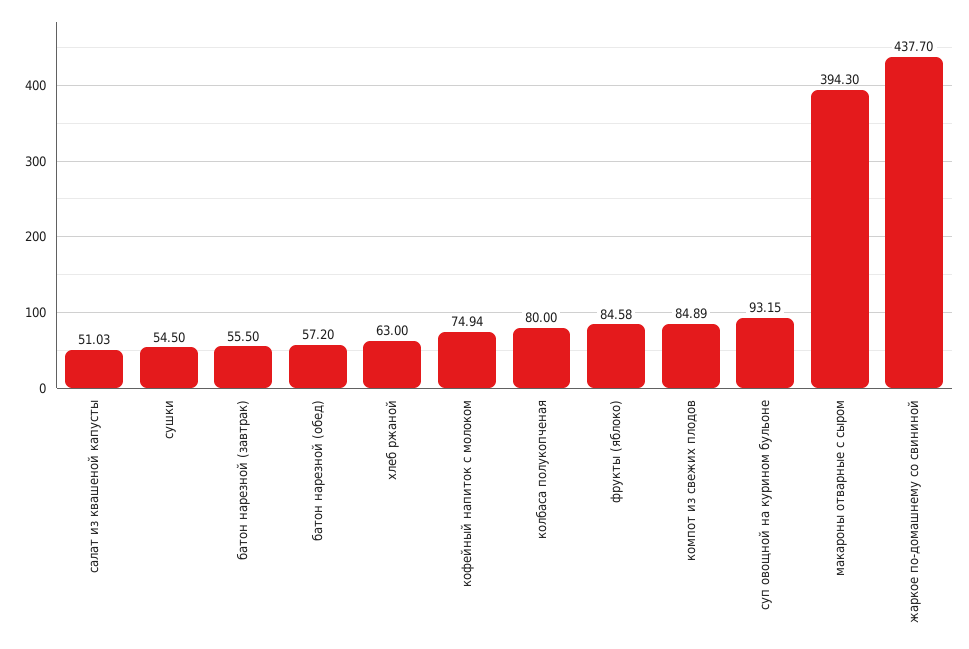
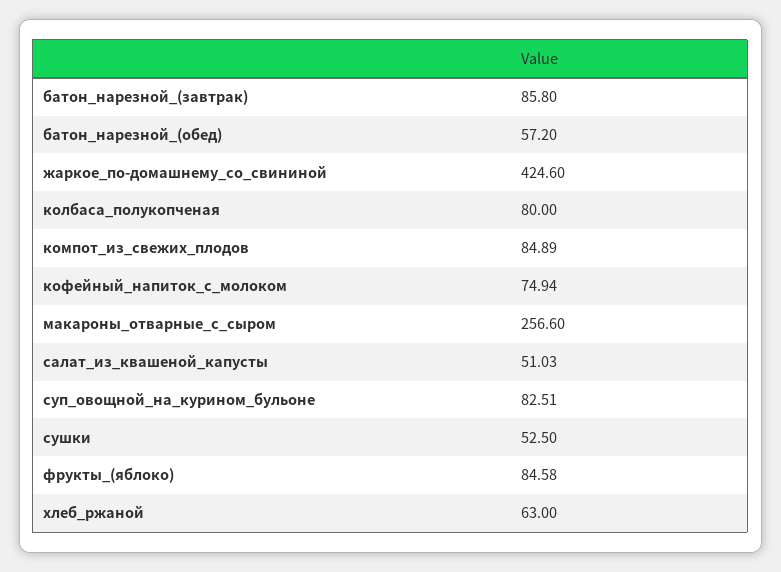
  {
    "салат из квашеной капусты": 51.03,
-   "сушки": 54.5,
+   "сушки": 52.5,
-   "батон нарезной (завтрак)": 55.5,
+   "батон нарезной (завтрак)": 85.8,
    "батон нарезной (обед)": 57.2,
    "хлеб ржаной": 63,
    "кофейный напиток с молоком": 74.94,
    "колбаса полукопченая": 80,
    "фрукты (яблоко)": 84.58,
    "компот из свежих плодов": 84.89,
-   "суп овощной на курином бульоне": 93.15,
+   "суп овощной на курином бульоне": 82.51,
-   "макароны отварные с сыром": 394.3,
+   "макароны отварные с сыром": 256.6,
-   "жаркое по-домашнему со свининой": 437.7
+   "жаркое по-домашнему со свининой": 424.6
  }

